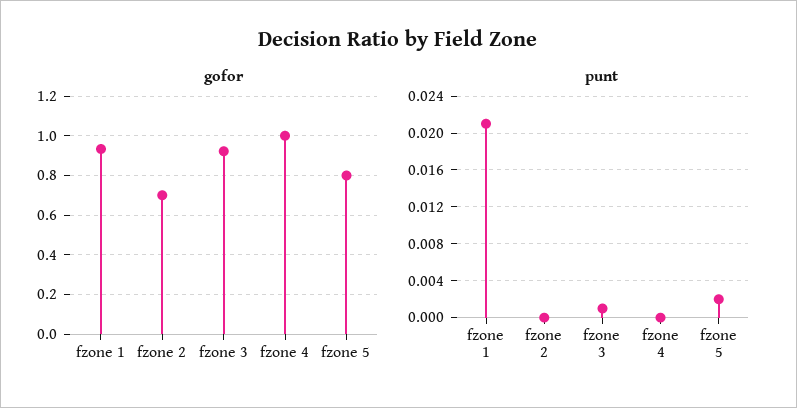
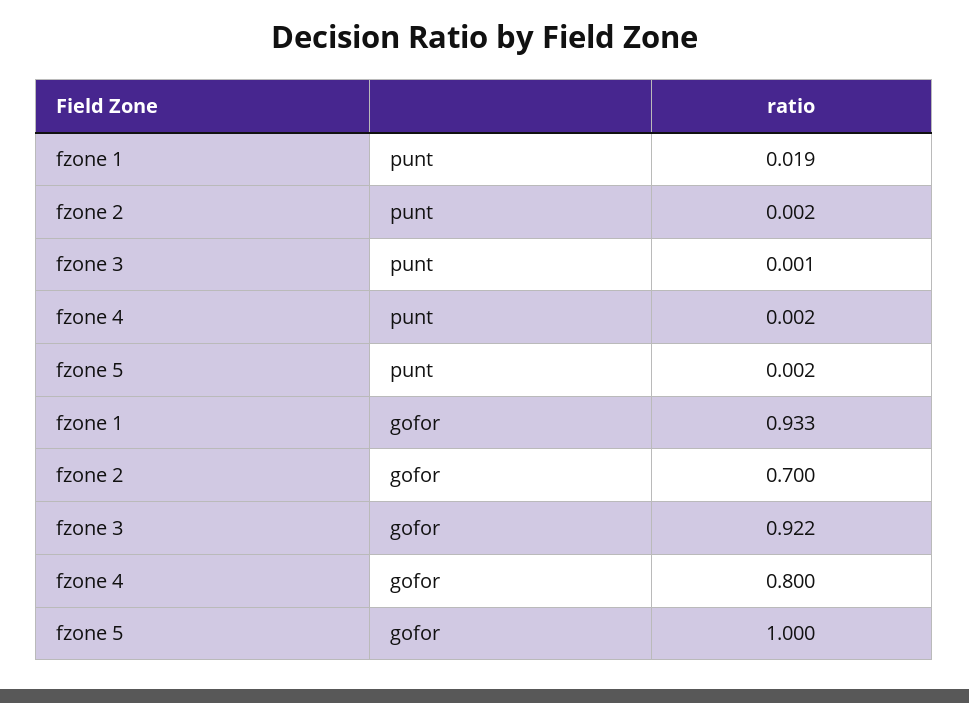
  {
    "gofor": {
      "fzone 1": 0.933,
      "fzone 2": 0.7,
      "fzone 3": 0.922,
-     "fzone 4": 1,
+     "fzone 4": 0.8,
-     "fzone 5": 0.8
+     "fzone 5": 1
    },
    "punt": {
-     "fzone 1": 0.021,
+     "fzone 1": 0.019,
-     "fzone 2": 0,
+     "fzone 2": 0.002,
      "fzone 3": 0.001,
-     "fzone 4": 0,
+     "fzone 4": 0.002,
      "fzone 5": 0.002
    }
  }

